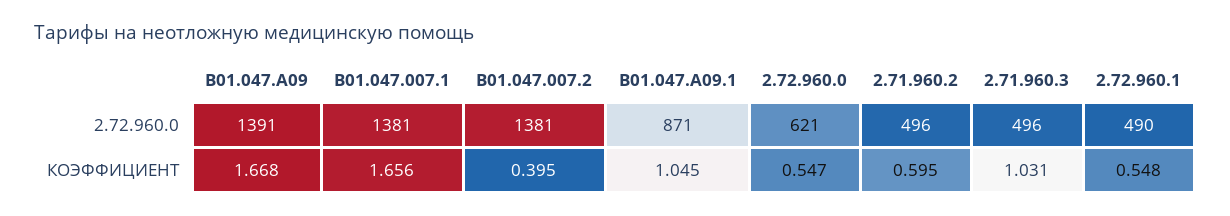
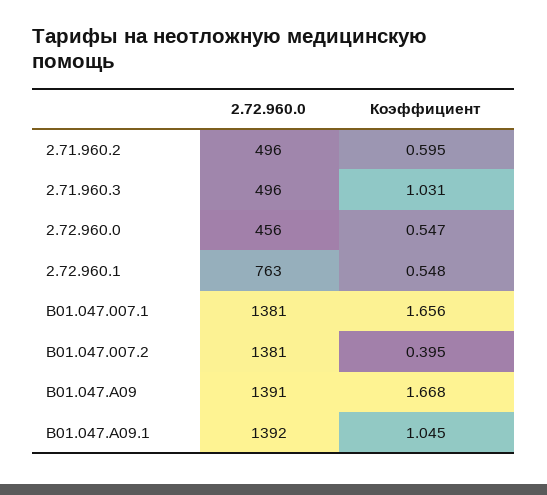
  {
    "B01.047.A09": {
      "2.72.960.0": 1391,
      "КОЭФФИЦИЕНТ": 1.668
    },
    "B01.047.007.1": {
      "2.72.960.0": 1381,
      "КОЭФФИЦИЕНТ": 1.656
    },
    "B01.047.007.2": {
      "2.72.960.0": 1381,
      "КОЭФФИЦИЕНТ": 0.395
    },
    "B01.047.A09.1": {
-     "2.72.960.0": 871,
+     "2.72.960.0": 1392,
      "КОЭФФИЦИЕНТ": 1.045
    },
    "2.72.960.0": {
-     "2.72.960.0": 621,
+     "2.72.960.0": 456,
      "КОЭФФИЦИЕНТ": 0.547
    },
    "2.71.960.2": {
      "2.72.960.0": 496,
      "КОЭФФИЦИЕНТ": 0.595
    },
    "2.71.960.3": {
      "2.72.960.0": 496,
      "КОЭФФИЦИЕНТ": 1.031
    },
    "2.72.960.1": {
-     "2.72.960.0": 490,
+     "2.72.960.0": 763,
      "КОЭФФИЦИЕНТ": 0.548
    }
  }

